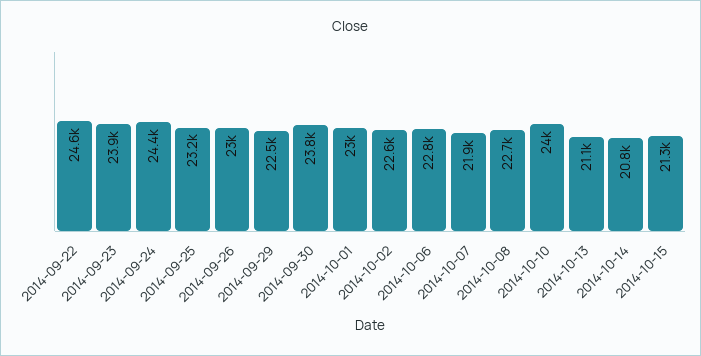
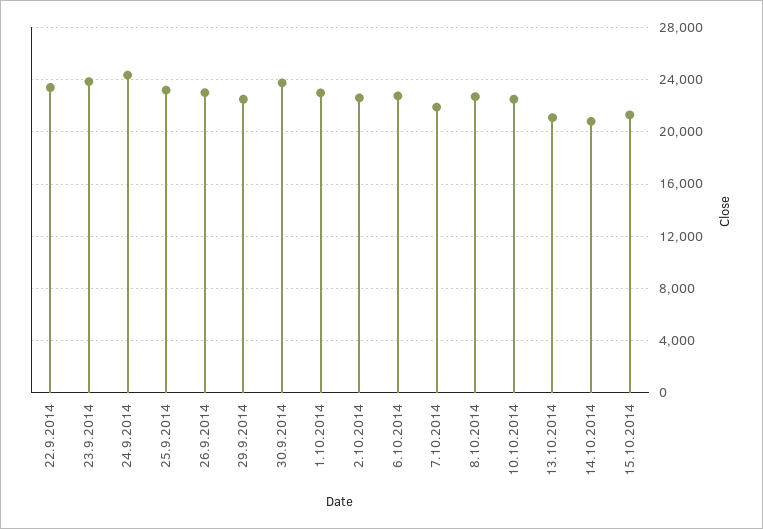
  {
-   "2014-09-22": 24600,
+   "2014-09-22": 23500,
    "2014-09-23": 23900,
    "2014-09-24": 24400,
    "2014-09-25": 23200,
    "2014-09-26": 23000,
    "2014-09-29": 22500,
    "2014-09-30": 23800,
    "2014-10-01": 23000,
    "2014-10-02": 22600,
    "2014-10-06": 22800,
    "2014-10-07": 21900,
    "2014-10-08": 22700,
-   "2014-10-10": 24000,
+   "2014-10-10": 22500,
    "2014-10-13": 21100,
    "2014-10-14": 20800,
    "2014-10-15": 21300
  }

